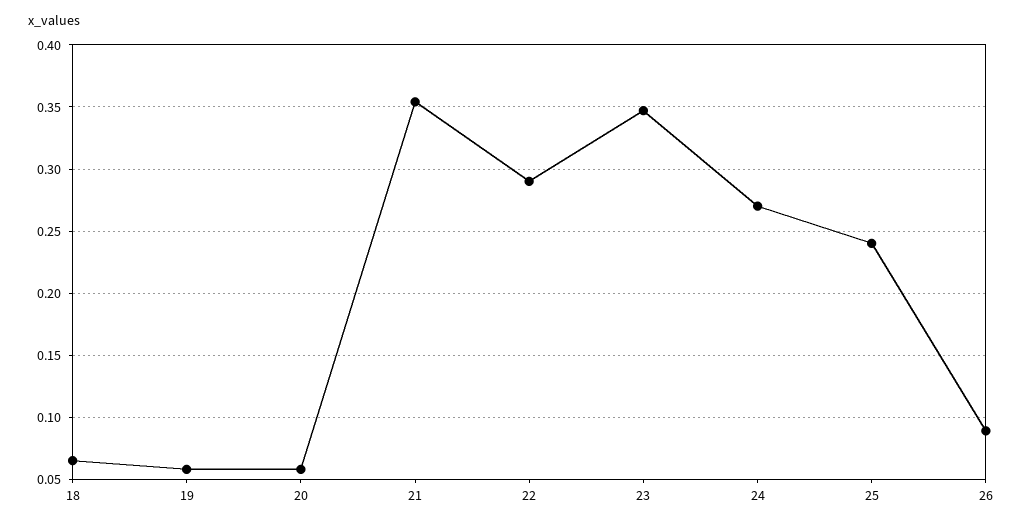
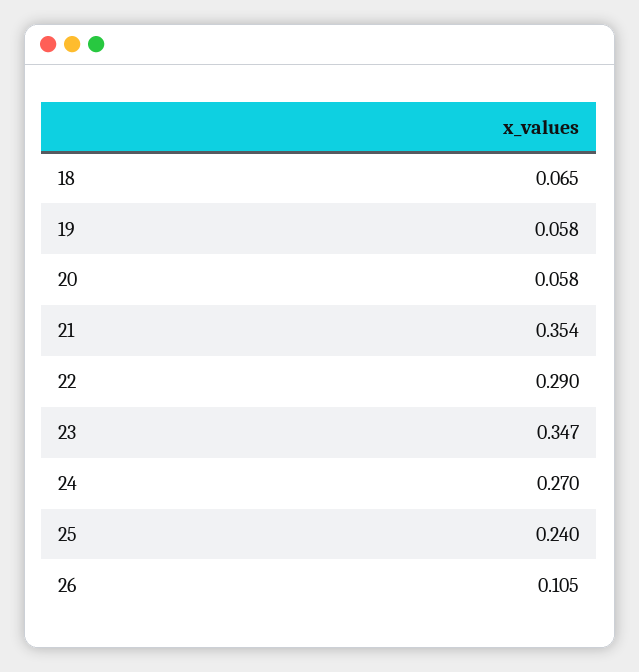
  {
    "18": 0.065,
    "19": 0.058,
    "20": 0.058,
    "21": 0.354,
    "22": 0.29,
    "23": 0.347,
    "24": 0.27,
    "25": 0.24,
-   "26": 0.09
+   "26": 0.105
  }

